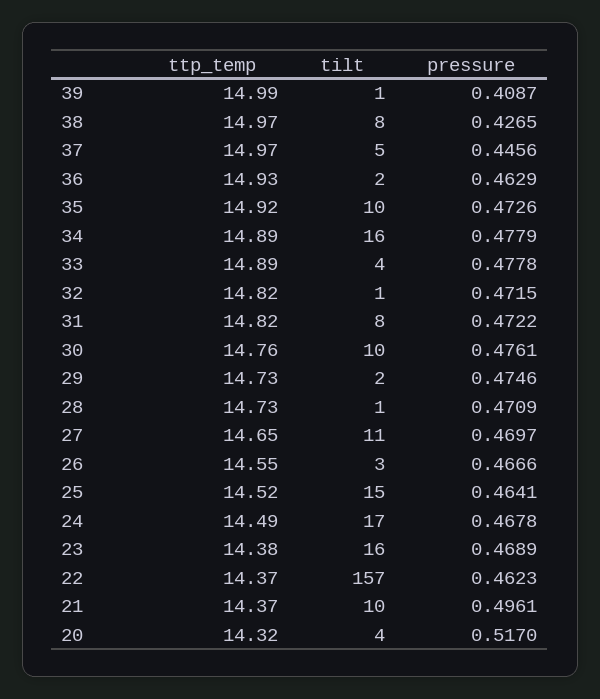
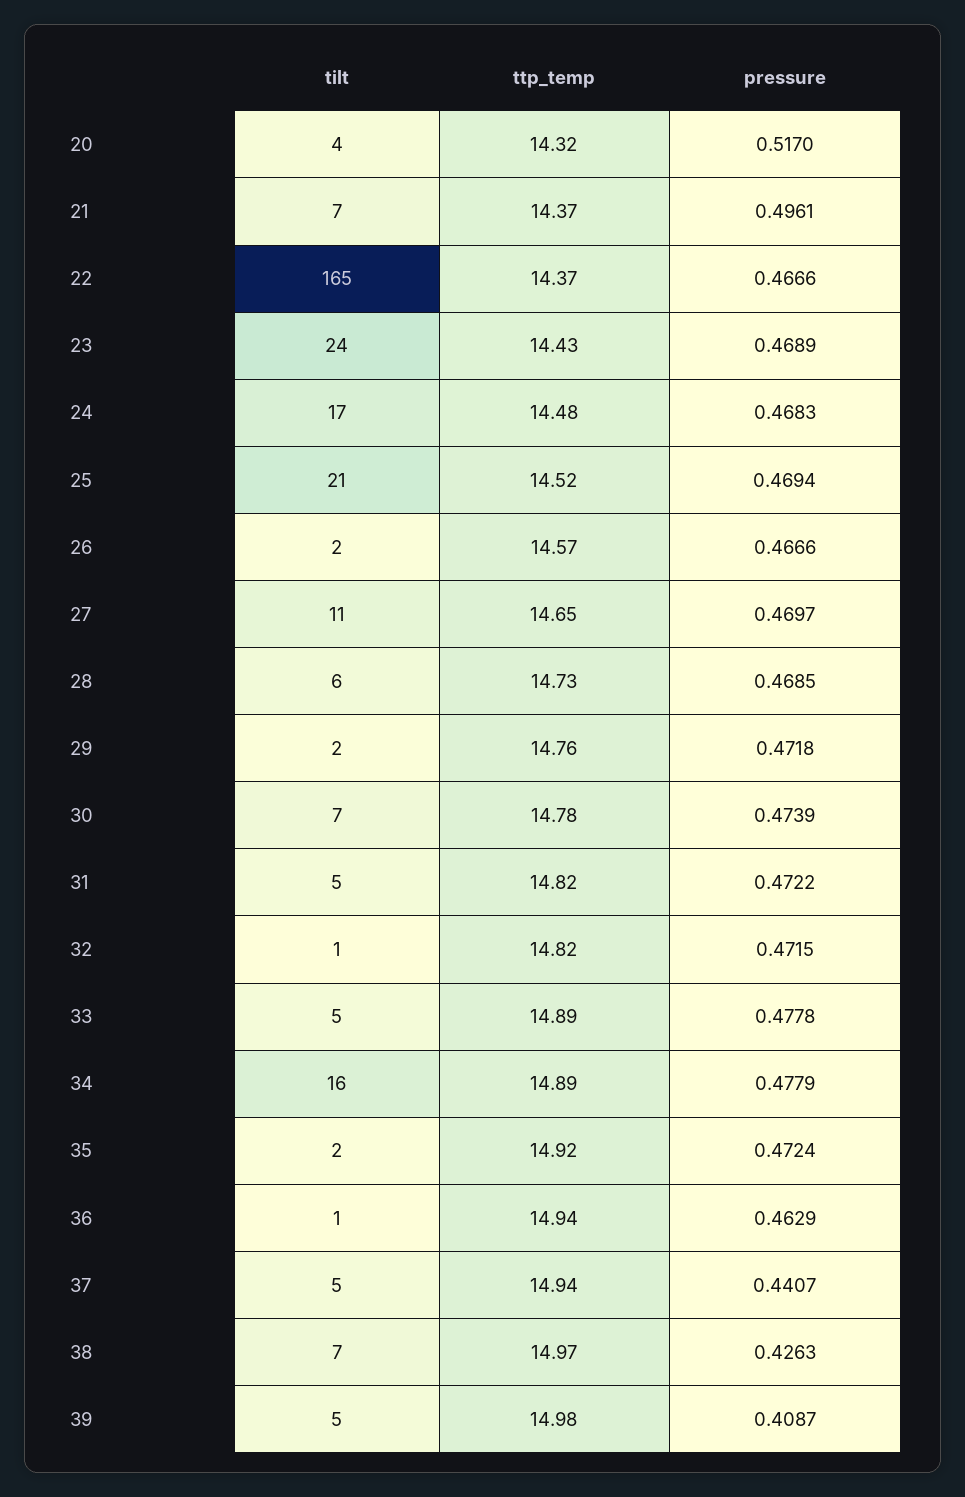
  {
    "ttp_temp": {
-     "39": 14.99,
+     "39": 14.98,
      "38": 14.97,
-     "37": 14.97,
+     "37": 14.94,
-     "36": 14.93,
+     "36": 14.94,
      "35": 14.92,
      "34": 14.89,
      "33": 14.89,
      "32": 14.82,
      "31": 14.82,
-     "30": 14.76,
+     "30": 14.78,
-     "29": 14.73,
+     "29": 14.76,
      "28": 14.73,
      "27": 14.65,
-     "26": 14.55,
+     "26": 14.57,
      "25": 14.52,
-     "24": 14.49,
+     "24": 14.48,
-     "23": 14.38,
+     "23": 14.43,
      "22": 14.37,
      "21": 14.37,
      "20": 14.32
    },
    "tilt": {
-     "39": 1,
+     "39": 5,
-     "38": 8,
+     "38": 7,
      "37": 5,
-     "36": 2,
+     "36": 1,
-     "35": 10,
+     "35": 2,
      "34": 16,
-     "33": 4,
+     "33": 5,
      "32": 1,
-     "31": 8,
+     "31": 5,
-     "30": 10,
+     "30": 7,
      "29": 2,
-     "28": 1,
+     "28": 6,
      "27": 11,
-     "26": 3,
+     "26": 2,
-     "25": 15,
+     "25": 21,
      "24": 17,
-     "23": 16,
+     "23": 24,
-     "22": 157,
+     "22": 165,
-     "21": 10,
+     "21": 7,
      "20": 4
    },
    "pressure": {
      "39": 0.4087,
-     "38": 0.4265,
+     "38": 0.4263,
-     "37": 0.4456,
+     "37": 0.4407,
      "36": 0.4629,
-     "35": 0.4726,
+     "35": 0.4724,
      "34": 0.4779,
      "33": 0.4778,
      "32": 0.4715,
      "31": 0.4722,
-     "30": 0.4761,
+     "30": 0.4739,
-     "29": 0.4746,
+     "29": 0.4718,
-     "28": 0.4709,
+     "28": 0.4685,
      "27": 0.4697,
      "26": 0.4666,
-     "25": 0.4641,
+     "25": 0.4694,
-     "24": 0.4678,
+     "24": 0.4683,
      "23": 0.4689,
-     "22": 0.4623,
+     "22": 0.4666,
      "21": 0.4961,
      "20": 0.517
    }
  }

